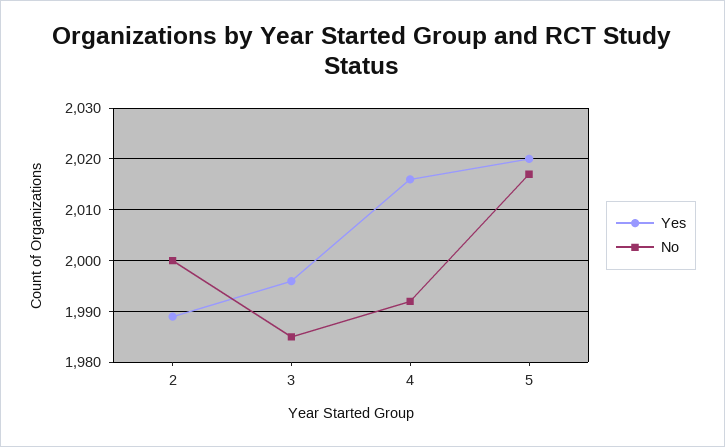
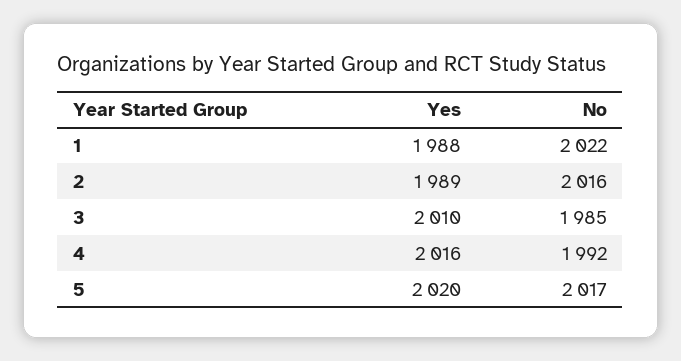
  {
    "Yes": {
      "2": 1989,
-     "3": 1995,
+     "3": 2010,
      "4": 2016,
-     "5": 2020
+     "5": 2020,
+     "1": 1988
    },
    "No": {
-     "2": 2000,
+     "2": 2016,
      "3": 1985,
      "4": 1992,
-     "5": 2017
+     "5": 2017,
+     "1": 2022
    }
  }

